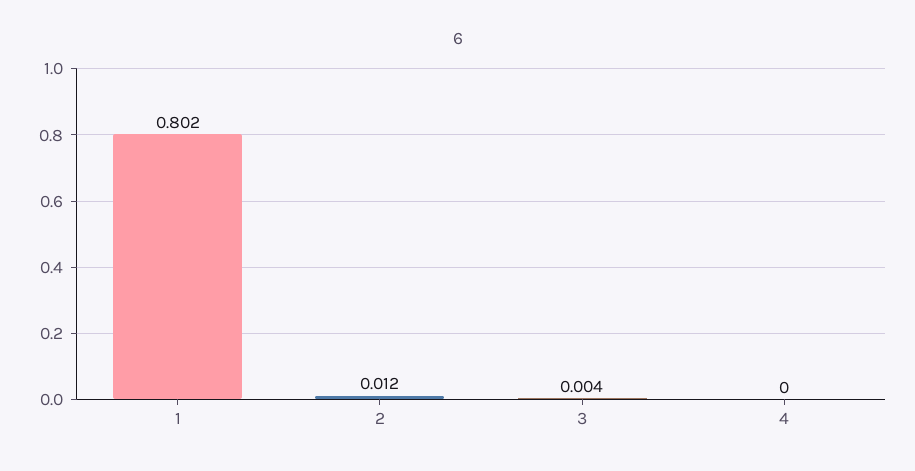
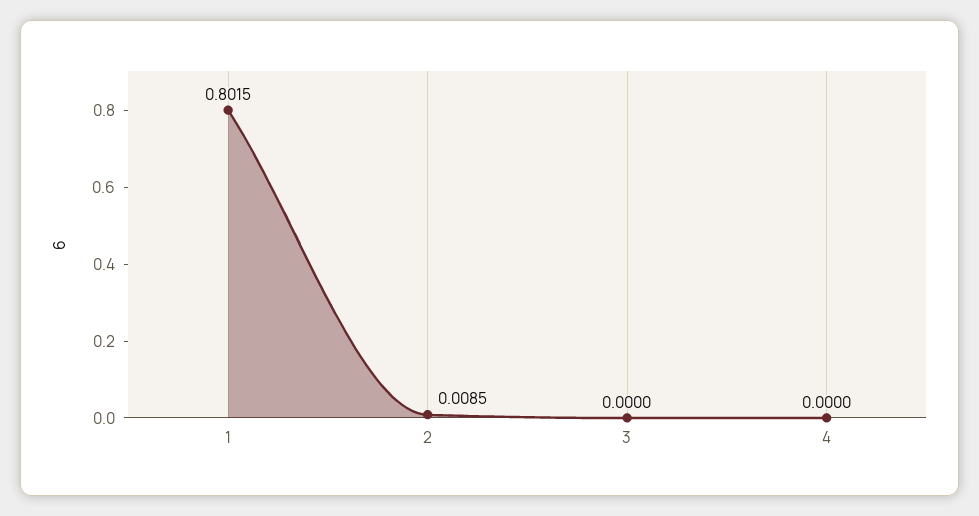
  {
    "1": 0.8015,
-   "2": 0.012,
+   "2": 0.0085,
-   "3": 0.004,
+   "3": 0,
    "4": 0
  }

